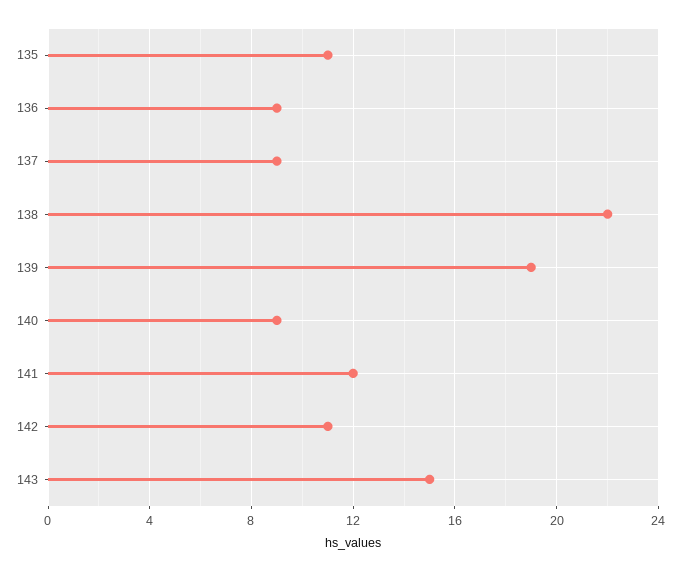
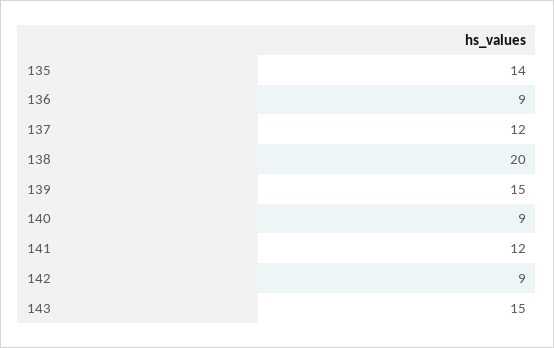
  {
-   "135": 11,
+   "135": 14,
    "136": 9,
-   "137": 9,
+   "137": 12,
-   "138": 22,
+   "138": 20,
-   "139": 19,
+   "139": 15,
    "140": 9,
    "141": 12,
-   "142": 11,
+   "142": 9,
    "143": 15
  }

